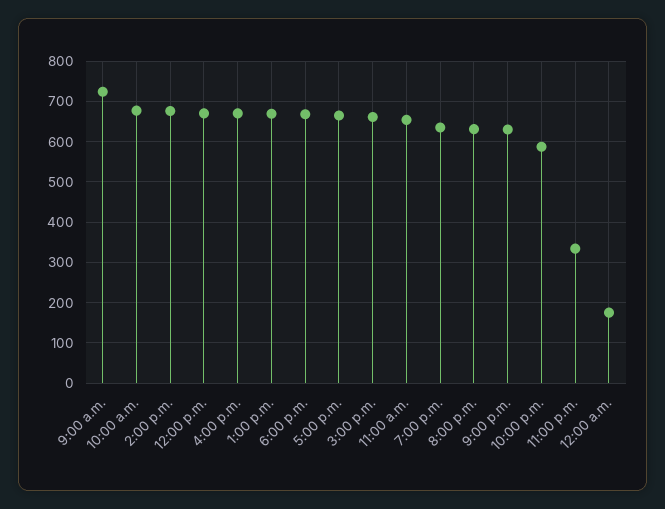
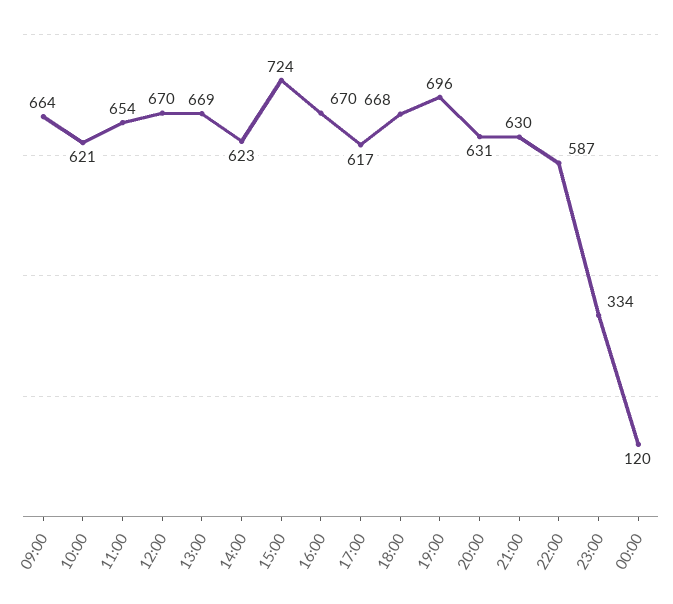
  {
-   "9:00 a.m.": 720,
+   "9:00 a.m.": 664,
-   "10:00 a.m.": 680,
+   "10:00 a.m.": 621,
-   "2:00 p.m.": 680,
+   "2:00 p.m.": 623,
    "12:00 p.m.": 670,
    "4:00 p.m.": 670,
    "1:00 p.m.": 669,
    "6:00 p.m.": 668,
-   "5:00 p.m.": 660,
+   "5:00 p.m.": 617,
-   "3:00 p.m.": 660,
+   "3:00 p.m.": 724,
    "11:00 a.m.": 654,
-   "7:00 p.m.": 640,
+   "7:00 p.m.": 696,
    "8:00 p.m.": 631,
    "9:00 p.m.": 630,
    "10:00 p.m.": 587,
    "11:00 p.m.": 334,
-   "12:00 a.m.": 180
+   "12:00 a.m.": 120
  }

